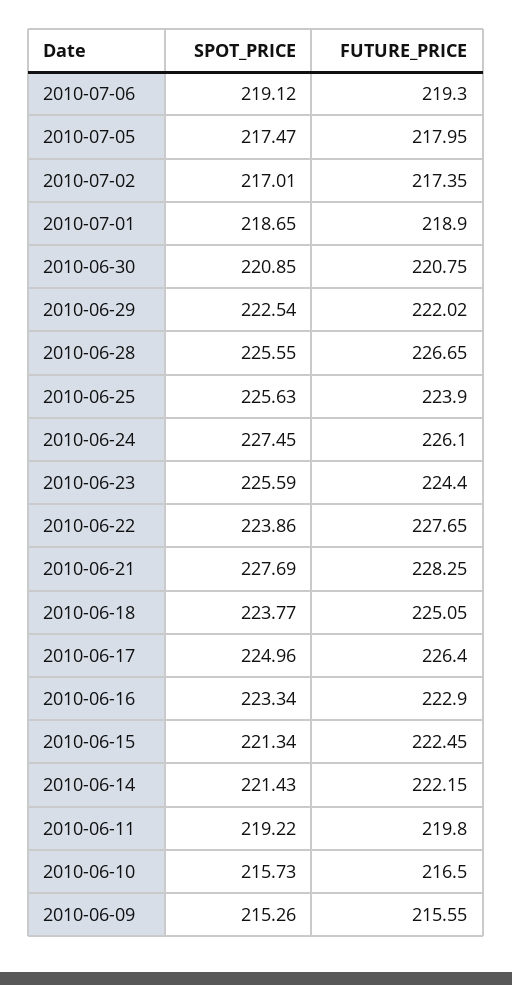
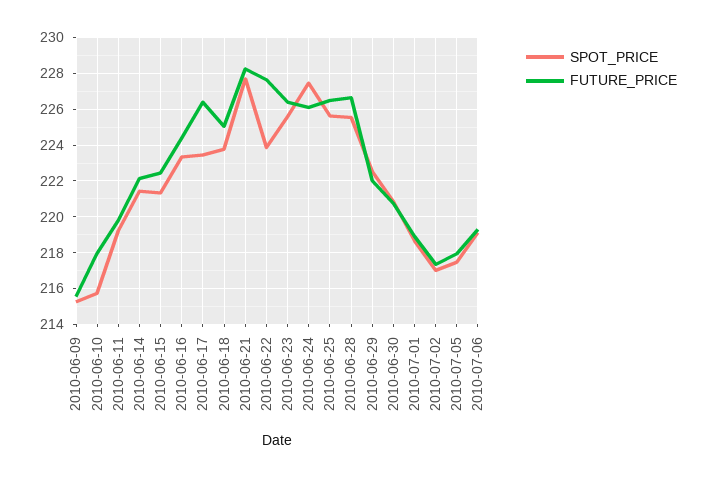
  {
    "SPOT_PRICE": {
      "2010-07-06": 219.12,
      "2010-07-05": 217.47,
      "2010-07-02": 217.01,
      "2010-07-01": 218.65,
      "2010-06-30": 220.85,
      "2010-06-29": 222.54,
      "2010-06-28": 225.55,
      "2010-06-25": 225.63,
      "2010-06-24": 227.45,
      "2010-06-23": 225.59,
      "2010-06-22": 223.86,
      "2010-06-21": 227.69,
      "2010-06-18": 223.77,
-     "2010-06-17": 224.96,
+     "2010-06-17": 223.5,
      "2010-06-16": 223.34,
      "2010-06-15": 221.34,
      "2010-06-14": 221.43,
      "2010-06-11": 219.22,
      "2010-06-10": 215.73,
      "2010-06-09": 215.26
    },
    "FUTURE_PRICE": {
      "2010-07-06": 219.3,
      "2010-07-05": 217.95,
      "2010-07-02": 217.35,
      "2010-07-01": 218.9,
      "2010-06-30": 220.75,
      "2010-06-29": 222.02,
      "2010-06-28": 226.65,
-     "2010-06-25": 223.9,
+     "2010-06-25": 226.5,
      "2010-06-24": 226.1,
-     "2010-06-23": 224.4,
+     "2010-06-23": 226.5,
      "2010-06-22": 227.65,
      "2010-06-21": 228.25,
      "2010-06-18": 225.05,
      "2010-06-17": 226.4,
-     "2010-06-16": 222.9,
+     "2010-06-16": 224.5,
      "2010-06-15": 222.45,
      "2010-06-14": 222.15,
      "2010-06-11": 219.8,
-     "2010-06-10": 216.5,
+     "2010-06-10": 218,
      "2010-06-09": 215.55
    }
  }

